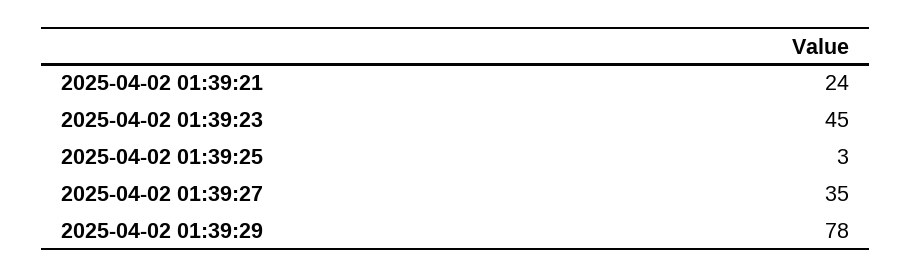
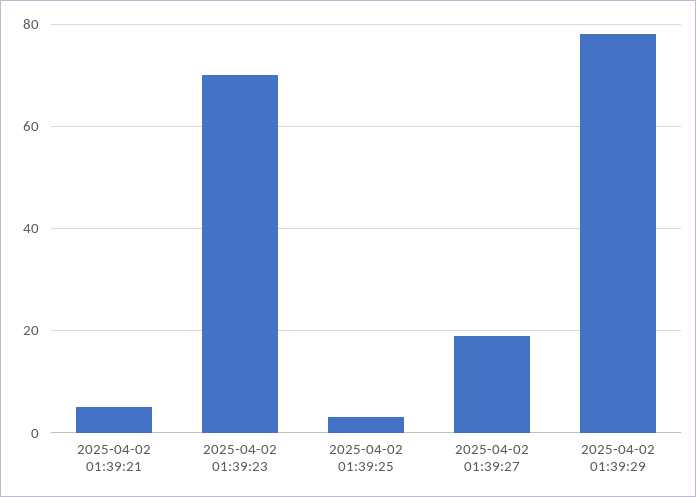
  {
-   "2025-04-02 01:39:21": 24,
+   "2025-04-02 01:39:21": 5,
-   "2025-04-02 01:39:23": 45,
+   "2025-04-02 01:39:23": 70,
    "2025-04-02 01:39:25": 3,
-   "2025-04-02 01:39:27": 35,
+   "2025-04-02 01:39:27": 20,
    "2025-04-02 01:39:29": 78
  }

